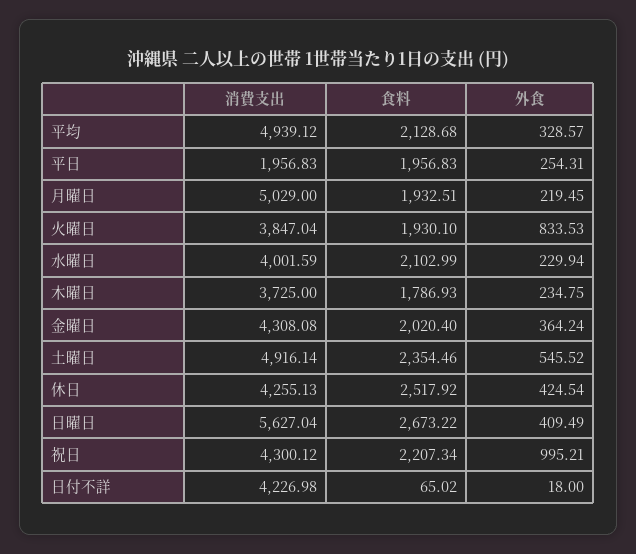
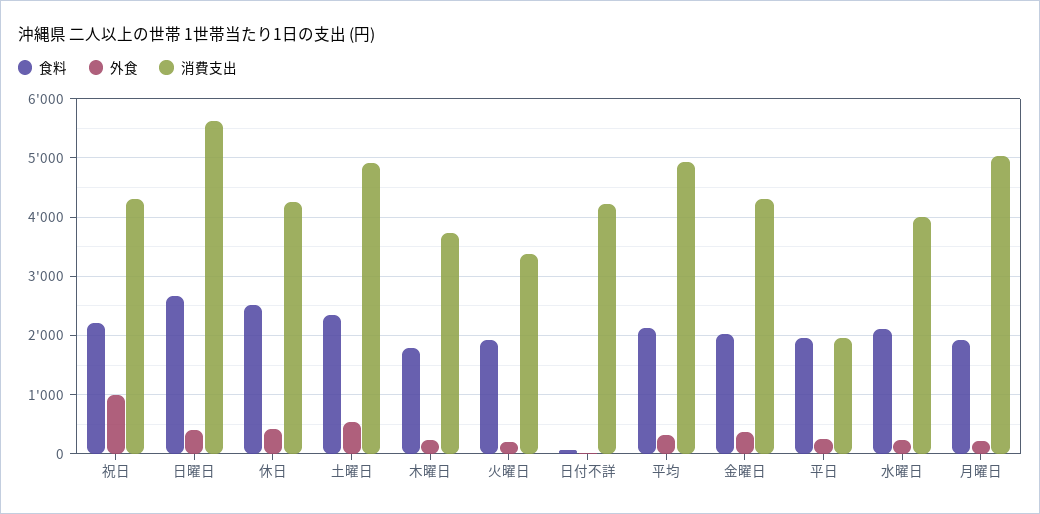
  {
    "消費支出": {
      "平均": 4939.12,
      "平日": 1956.83,
      "月曜日": 5029,
-     "火曜日": 3847.04,
+     "火曜日": 3400,
      "水曜日": 4001.59,
      "木曜日": 3725,
      "金曜日": 4308.08,
      "土曜日": 4916.14,
      "休日": 4255.13,
      "日曜日": 5627.04,
      "祝日": 4300.12,
      "日付不詳": 4226.98
    },
    "食料": {
      "平均": 2128.68,
      "平日": 1956.83,
      "月曜日": 1932.51,
      "火曜日": 1930.1,
      "水曜日": 2102.99,
      "木曜日": 1786.93,
      "金曜日": 2020.4,
      "土曜日": 2354.46,
      "休日": 2517.92,
      "日曜日": 2673.22,
      "祝日": 2207.34,
      "日付不詳": 65.02
    },
    "外食": {
      "平均": 328.57,
      "平日": 254.31,
      "月曜日": 219.45,
-     "火曜日": 833.53,
+     "火曜日": 200,
      "水曜日": 229.94,
      "木曜日": 234.75,
      "金曜日": 364.24,
      "土曜日": 545.52,
      "休日": 424.54,
      "日曜日": 409.49,
      "祝日": 995.21,
      "日付不詳": 18
    }
  }

